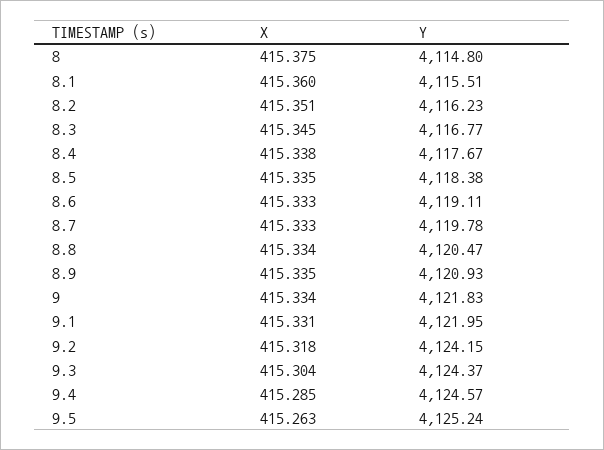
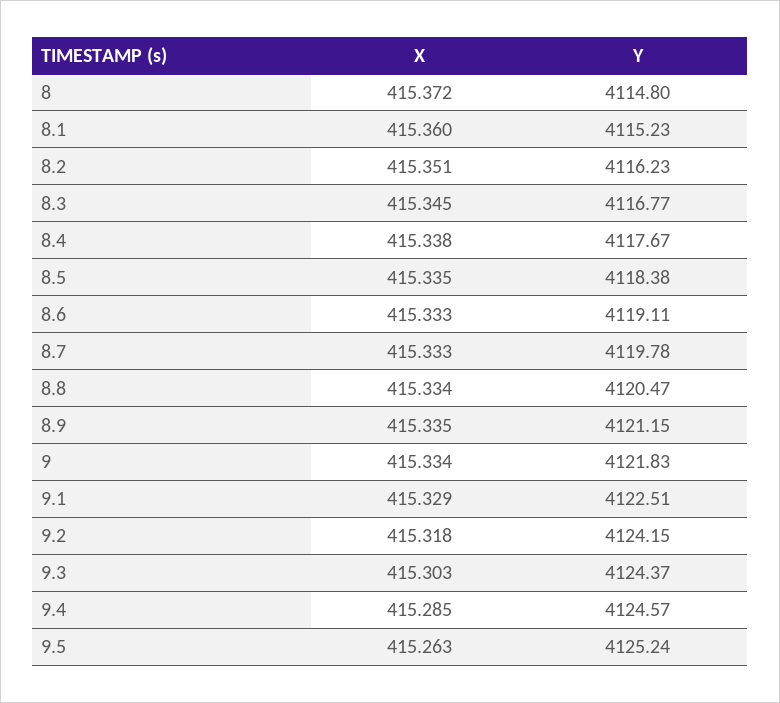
  {
    "X": {
-     "8": 415.375,
+     "8": 415.372,
      "8.1": 415.36,
      "8.2": 415.351,
      "8.3": 415.345,
      "8.4": 415.338,
      "8.5": 415.335,
      "8.6": 415.333,
      "8.7": 415.333,
      "8.8": 415.334,
      "8.9": 415.335,
      "9": 415.334,
-     "9.1": 415.331,
+     "9.1": 415.329,
      "9.2": 415.318,
-     "9.3": 415.304,
+     "9.3": 415.303,
      "9.4": 415.285,
      "9.5": 415.263
    },
    "Y": {
      "8": 4114.8,
-     "8.1": 4115.51,
+     "8.1": 4115.23,
      "8.2": 4116.23,
      "8.3": 4116.77,
      "8.4": 4117.67,
      "8.5": 4118.38,
      "8.6": 4119.11,
      "8.7": 4119.78,
      "8.8": 4120.47,
-     "8.9": 4120.93,
+     "8.9": 4121.15,
      "9": 4121.83,
-     "9.1": 4121.95,
+     "9.1": 4122.51,
      "9.2": 4124.15,
      "9.3": 4124.37,
      "9.4": 4124.57,
      "9.5": 4125.24
    }
  }

